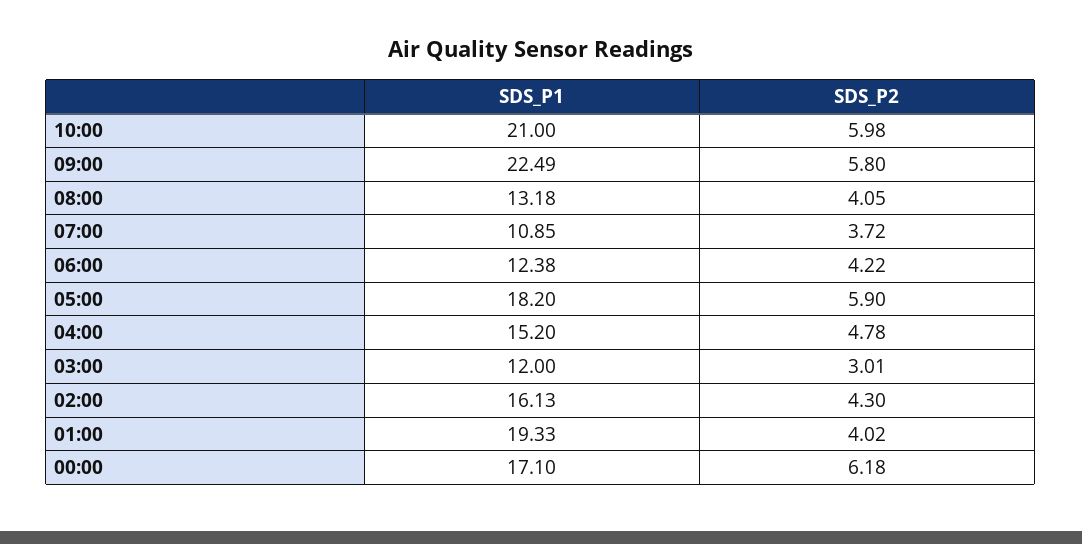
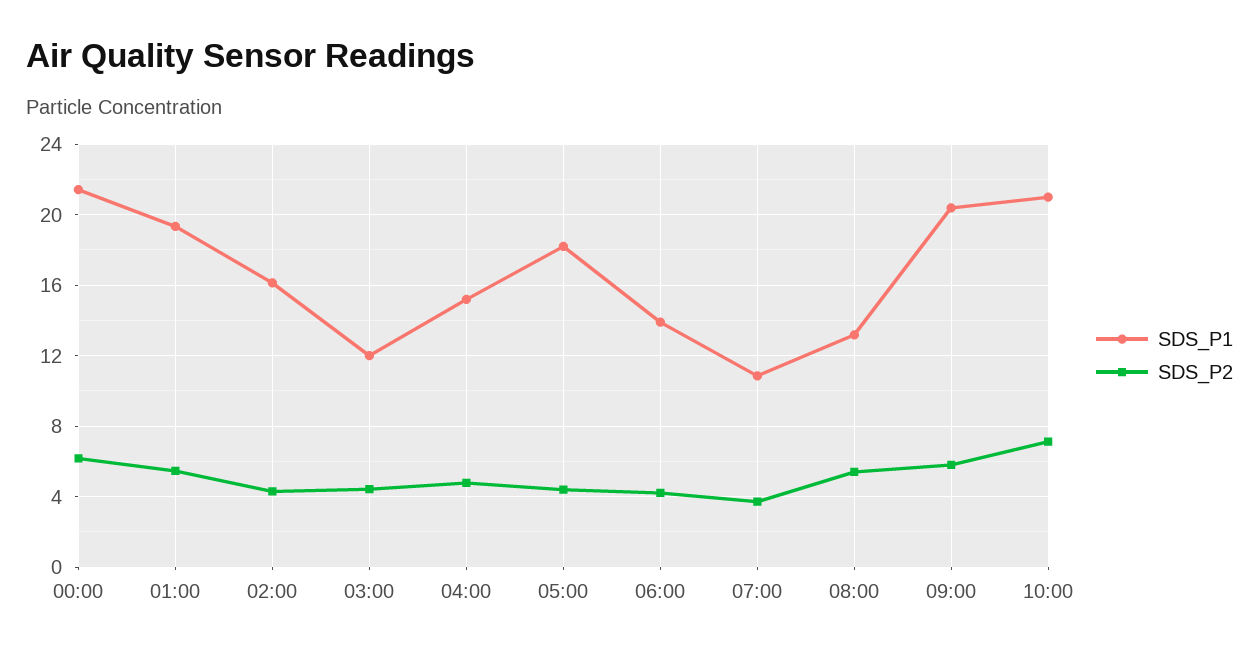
  {
    "SDS_P1": {
      "10:00": 21,
-     "09:00": 22.49,
+     "09:00": 20.5,
      "08:00": 13.18,
      "07:00": 10.85,
-     "06:00": 12.38,
+     "06:00": 14,
      "05:00": 18.2,
      "04:00": 15.2,
      "03:00": 12,
      "02:00": 16.13,
      "01:00": 19.33,
-     "00:00": 17.1
+     "00:00": 21.5
    },
    "SDS_P2": {
-     "10:00": 5.98,
+     "10:00": 7,
      "09:00": 5.8,
-     "08:00": 4.05,
+     "08:00": 5.5,
      "07:00": 3.72,
      "06:00": 4.22,
-     "05:00": 5.9,
+     "05:00": 4.5,
      "04:00": 4.78,
-     "03:00": 3.01,
+     "03:00": 4.5,
      "02:00": 4.3,
-     "01:00": 4.02,
+     "01:00": 5.5,
      "00:00": 6.18
    }
  }

